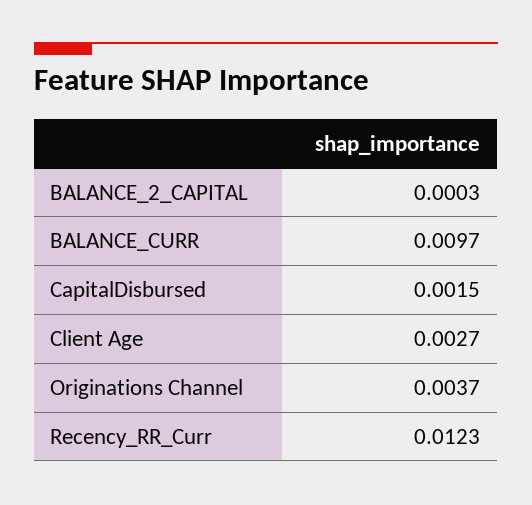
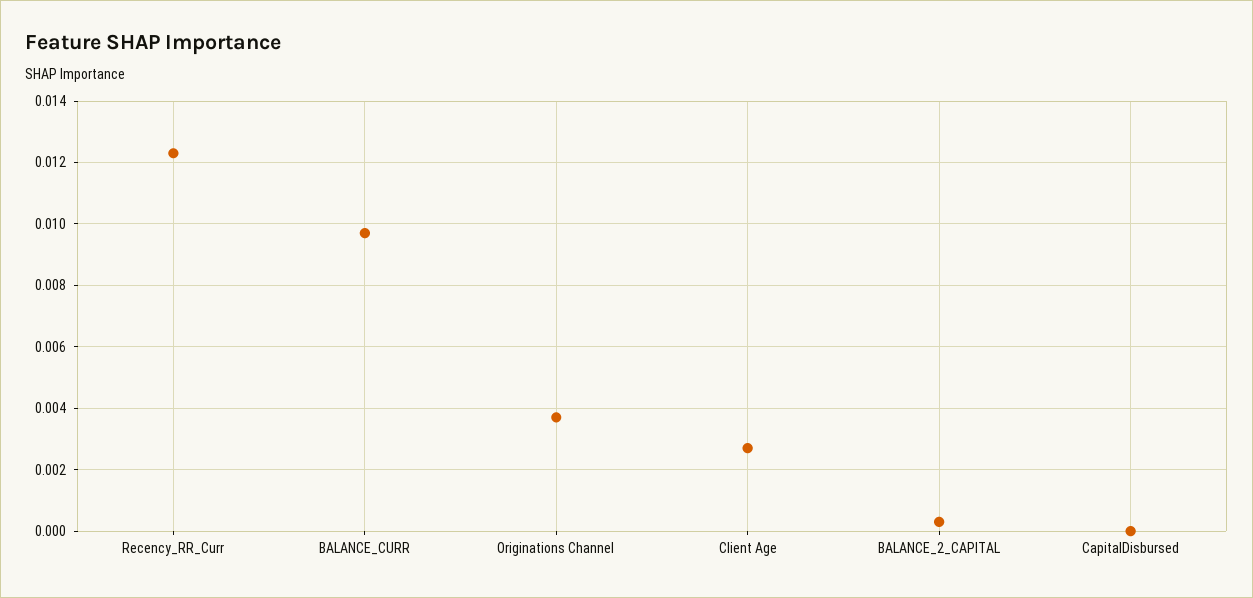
  {
    "BALANCE_2_CAPITAL": 0.0003,
    "BALANCE_CURR": 0.0097,
-   "CapitalDisbursed": 0.0015,
+   "CapitalDisbursed": 0,
    "Client Age": 0.0027,
    "Originations Channel": 0.0037,
    "Recency_RR_Curr": 0.0123
  }

